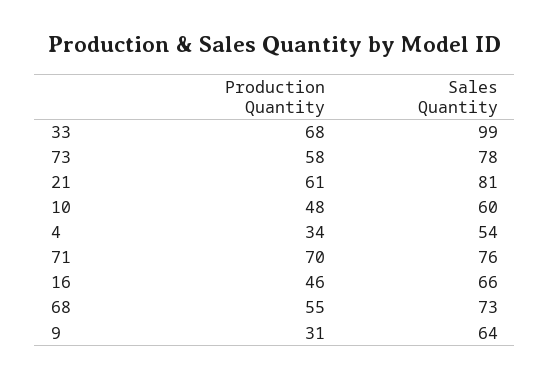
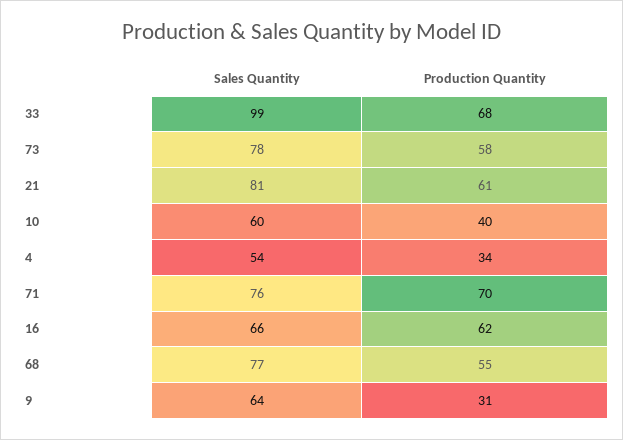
  {
    "Production Quantity": {
      "33": 68,
      "73": 58,
      "21": 61,
-     "10": 48,
+     "10": 40,
      "4": 34,
      "71": 70,
-     "16": 46,
+     "16": 62,
      "68": 55,
      "9": 31
    },
    "Sales Quantity": {
      "33": 99,
      "73": 78,
      "21": 81,
      "10": 60,
      "4": 54,
      "71": 76,
      "16": 66,
-     "68": 73,
+     "68": 77,
      "9": 64
    }
  }

